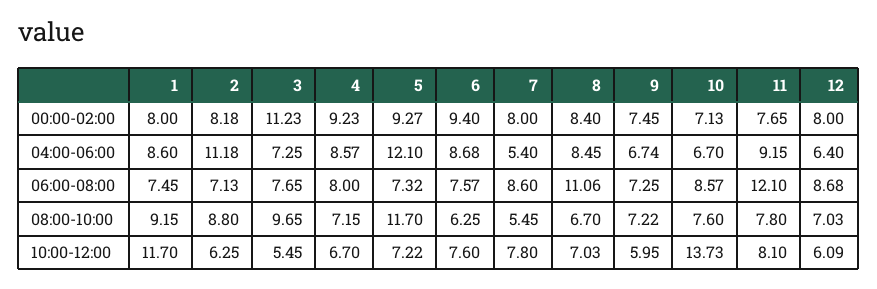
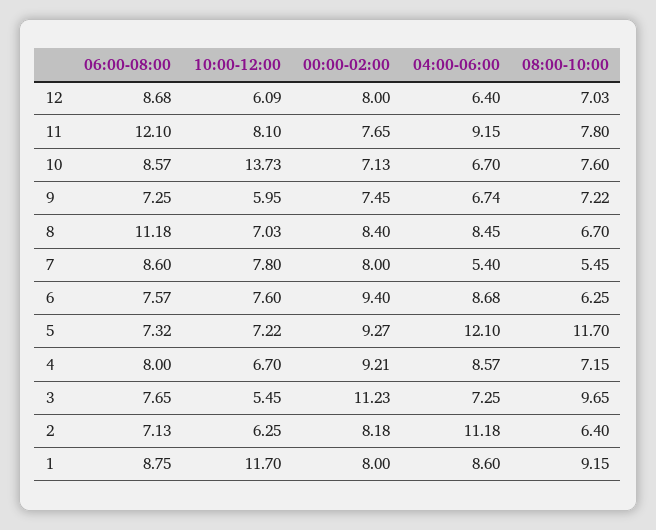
  {
    "1": {
      "00:00-02:00": 8,
      "04:00-06:00": 8.6,
-     "06:00-08:00": 7.45,
+     "06:00-08:00": 8.75,
      "08:00-10:00": 9.15,
      "10:00-12:00": 11.7
    },
    "2": {
      "00:00-02:00": 8.18,
      "04:00-06:00": 11.18,
      "06:00-08:00": 7.13,
-     "08:00-10:00": 8.8,
+     "08:00-10:00": 6.4,
      "10:00-12:00": 6.25
    },
    "3": {
      "00:00-02:00": 11.23,
      "04:00-06:00": 7.25,
      "06:00-08:00": 7.65,
      "08:00-10:00": 9.65,
      "10:00-12:00": 5.45
    },
    "4": {
-     "00:00-02:00": 9.23,
+     "00:00-02:00": 9.21,
      "04:00-06:00": 8.57,
      "06:00-08:00": 8,
      "08:00-10:00": 7.15,
      "10:00-12:00": 6.7
    },
    "5": {
      "00:00-02:00": 9.27,
      "04:00-06:00": 12.1,
      "06:00-08:00": 7.32,
      "08:00-10:00": 11.7,
      "10:00-12:00": 7.22
    },
    "6": {
      "00:00-02:00": 9.4,
      "04:00-06:00": 8.68,
      "06:00-08:00": 7.57,
      "08:00-10:00": 6.25,
      "10:00-12:00": 7.6
    },
    "7": {
      "00:00-02:00": 8,
      "04:00-06:00": 5.4,
      "06:00-08:00": 8.6,
      "08:00-10:00": 5.45,
      "10:00-12:00": 7.8
    },
    "8": {
      "00:00-02:00": 8.4,
      "04:00-06:00": 8.45,
-     "06:00-08:00": 11.06,
+     "06:00-08:00": 11.18,
      "08:00-10:00": 6.7,
      "10:00-12:00": 7.03
    },
    "9": {
      "00:00-02:00": 7.45,
      "04:00-06:00": 6.74,
      "06:00-08:00": 7.25,
      "08:00-10:00": 7.22,
      "10:00-12:00": 5.95
    },
    "10": {
      "00:00-02:00": 7.13,
      "04:00-06:00": 6.7,
      "06:00-08:00": 8.57,
      "08:00-10:00": 7.6,
      "10:00-12:00": 13.73
    },
    "11": {
      "00:00-02:00": 7.65,
      "04:00-06:00": 9.15,
      "06:00-08:00": 12.1,
      "08:00-10:00": 7.8,
      "10:00-12:00": 8.1
    },
    "12": {
      "00:00-02:00": 8,
      "04:00-06:00": 6.4,
      "06:00-08:00": 8.68,
      "08:00-10:00": 7.03,
      "10:00-12:00": 6.09
    }
  }

